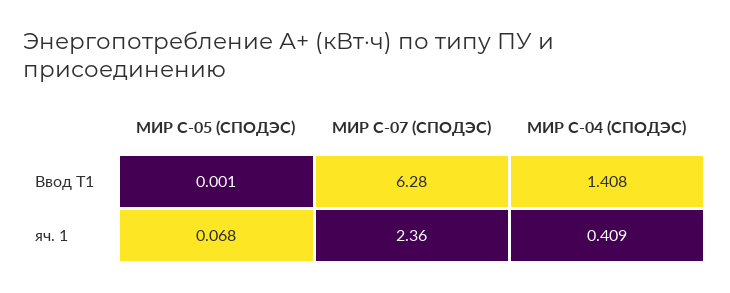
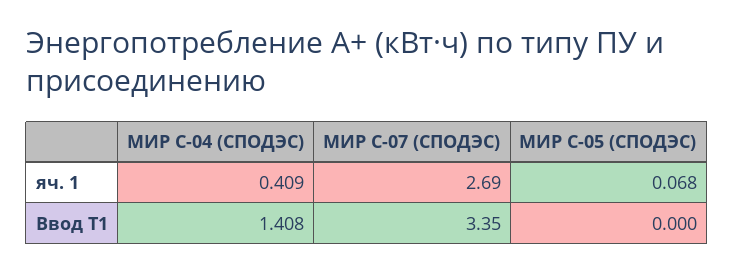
  {
    "МИР С-05 (СПОДЭС)": {
-     "Ввод Т1": 0.001,
+     "Ввод Т1": 0,
      "яч. 1": 0.068
    },
    "МИР С-07 (СПОДЭС)": {
-     "Ввод Т1": 6.28,
+     "Ввод Т1": 3.35,
-     "яч. 1": 2.36
+     "яч. 1": 2.69
    },
    "МИР С-04 (СПОДЭС)": {
      "Ввод Т1": 1.408,
      "яч. 1": 0.409
    }
  }

